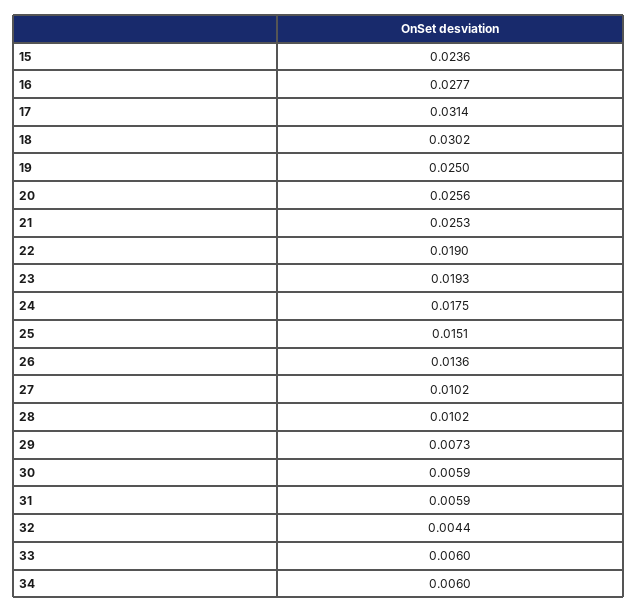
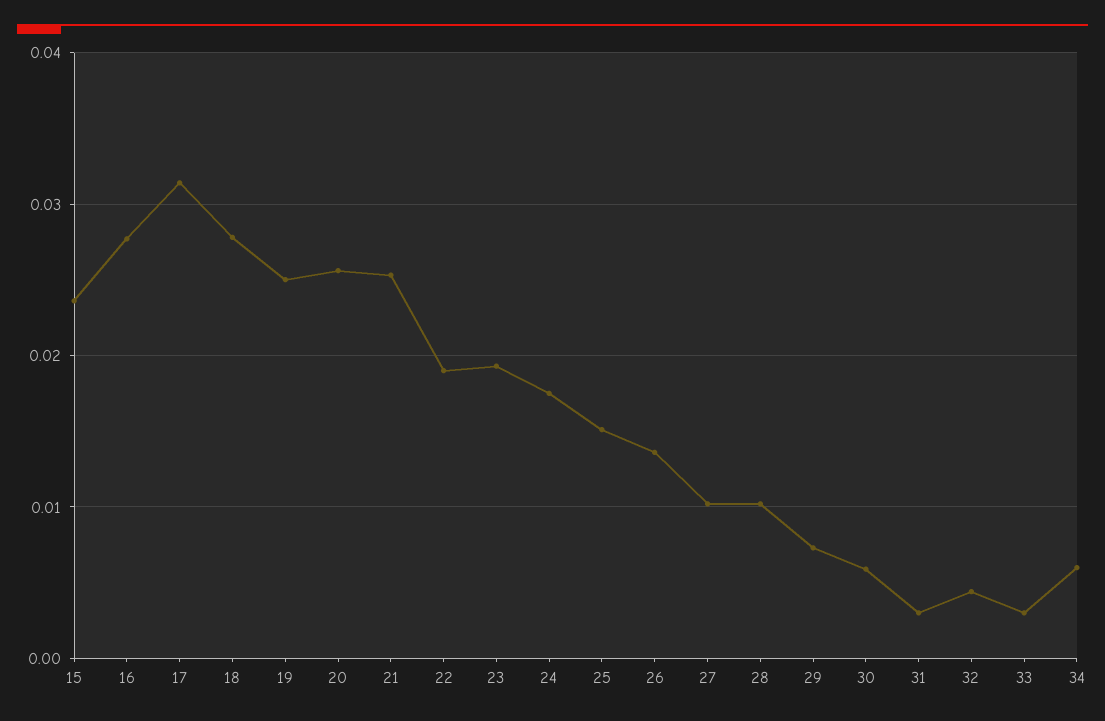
  {
    "15": 0.0236,
    "16": 0.0277,
    "17": 0.0314,
-   "18": 0.0302,
+   "18": 0.028,
    "19": 0.025,
    "20": 0.0256,
    "21": 0.0253,
    "22": 0.019,
    "23": 0.0193,
    "24": 0.0175,
    "25": 0.0151,
    "26": 0.0136,
    "27": 0.0102,
    "28": 0.0102,
    "29": 0.0073,
    "30": 0.0059,
-   "31": 0.0059,
+   "31": 0.003,
    "32": 0.0044,
-   "33": 0.006,
+   "33": 0.003,
    "34": 0.006
  }

